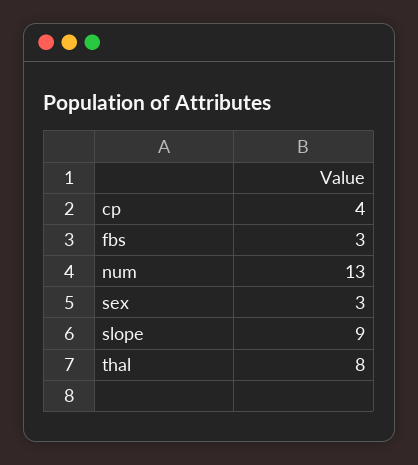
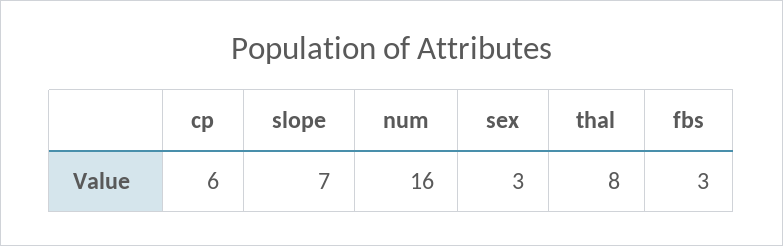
  {
-   "cp": 4,
+   "cp": 6,
    "fbs": 3,
-   "num": 13,
+   "num": 16,
    "sex": 3,
-   "slope": 9,
+   "slope": 7,
    "thal": 8
  }

